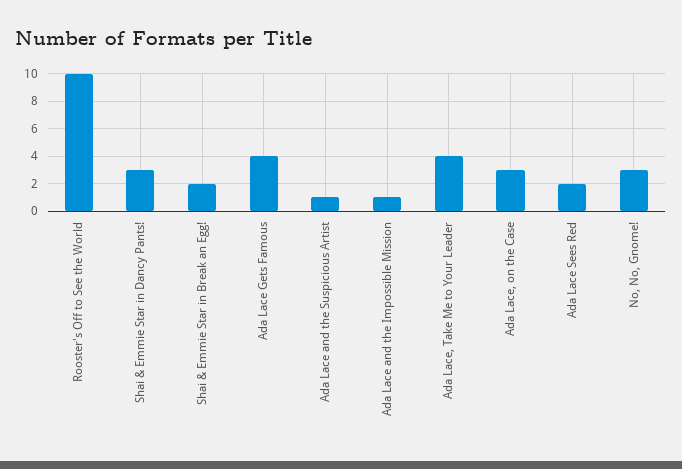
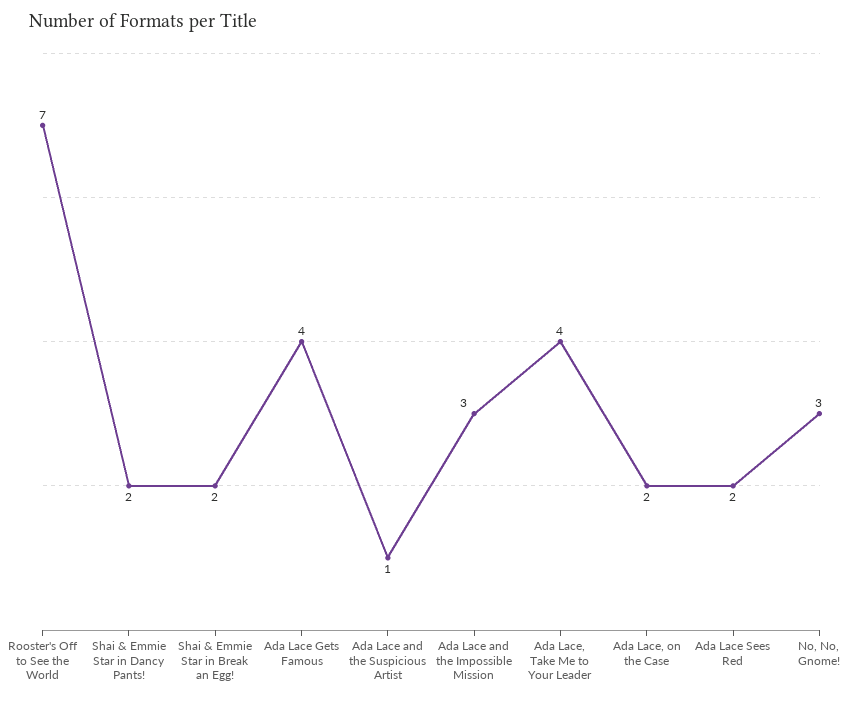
  {
-   "Rooster's Off to See the World": 10,
+   "Rooster's Off to See the World": 7,
-   "Shai & Emmie Star in Dancy Pants!": 3,
+   "Shai & Emmie Star in Dancy Pants!": 2,
    "Shai & Emmie Star in Break an Egg!": 2,
    "Ada Lace Gets Famous": 4,
    "Ada Lace and the Suspicious Artist": 1,
-   "Ada Lace and the Impossible Mission": 1,
+   "Ada Lace and the Impossible Mission": 3,
    "Ada Lace, Take Me to Your Leader": 4,
-   "Ada Lace, on the Case": 3,
+   "Ada Lace, on the Case": 2,
    "Ada Lace Sees Red": 2,
    "No, No, Gnome!": 3
  }

